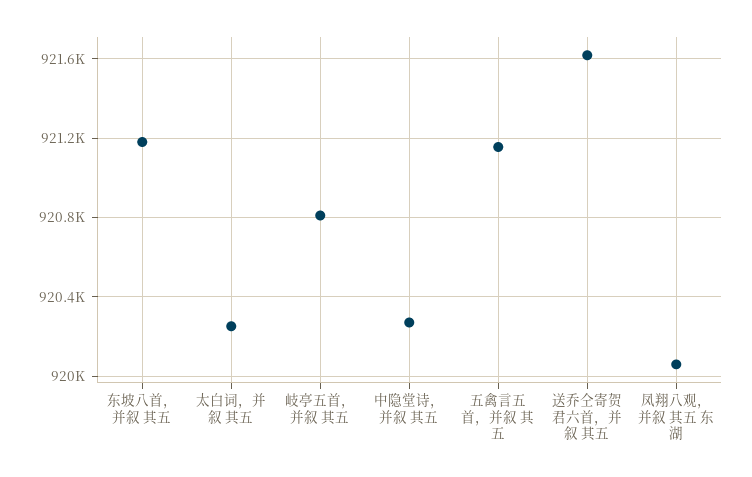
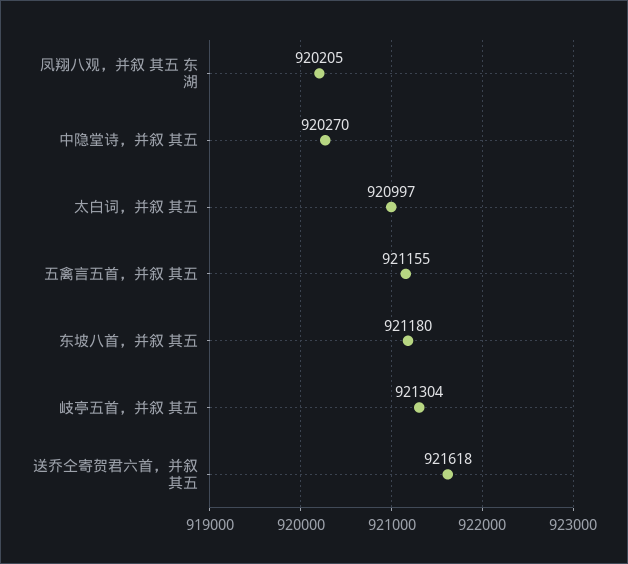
  {
    "东坡八首，并叙 其五": 921180,
-   "太白词，并叙 其五": 920250,
+   "太白词，并叙 其五": 920997,
-   "岐亭五首，并叙 其五": 920800,
+   "岐亭五首，并叙 其五": 921304,
    "中隐堂诗，并叙 其五": 920270,
    "五禽言五首，并叙 其五": 921155,
    "送乔仝寄贺君六首，并叙 其五": 921618,
-   "凤翔八观，并叙 其五 东湖": 920050
+   "凤翔八观，并叙 其五 东湖": 920205
  }

